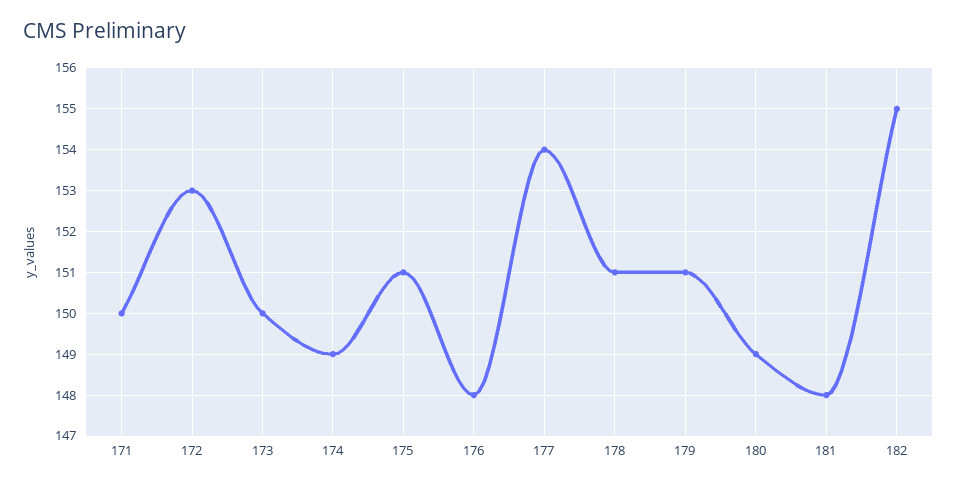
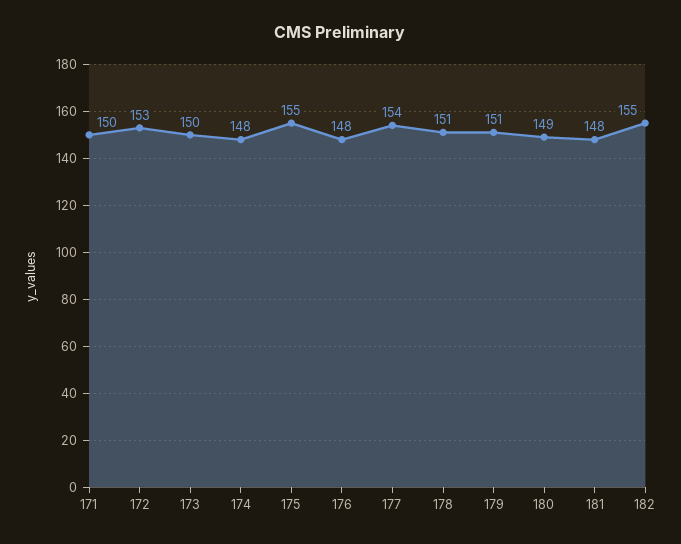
  {
    "171": 150,
    "172": 153,
    "173": 150,
-   "174": 149,
+   "174": 148,
-   "175": 151,
+   "175": 155,
    "176": 148,
    "177": 154,
    "178": 151,
    "179": 151,
    "180": 149,
    "181": 148,
    "182": 155
  }

